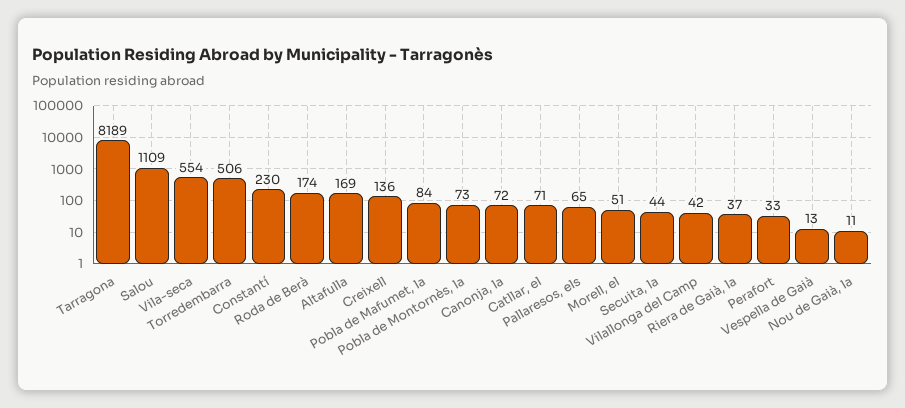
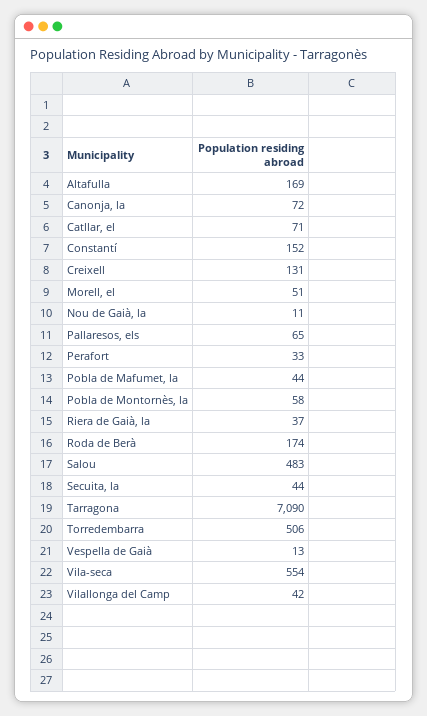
  {
-   "Tarragona": 8189,
+   "Tarragona": 7090,
-   "Salou": 1109,
+   "Salou": 483,
    "Vila-seca": 554,
    "Torredembarra": 506,
-   "Constantí": 230,
+   "Constantí": 152,
    "Roda de Berà": 174,
    "Altafulla": 169,
-   "Creixell": 136,
+   "Creixell": 131,
-   "Pobla de Mafumet, la": 84,
+   "Pobla de Mafumet, la": 44,
-   "Pobla de Montornès, la": 73,
+   "Pobla de Montornès, la": 58,
    "Canonja, la": 72,
    "Catllar, el": 71,
    "Pallaresos, els": 65,
    "Morell, el": 51,
    "Secuita, la": 44,
    "Vilallonga del Camp": 42,
    "Riera de Gaià, la": 37,
    "Perafort": 33,
    "Vespella de Gaià": 13,
    "Nou de Gaià, la": 11
  }

